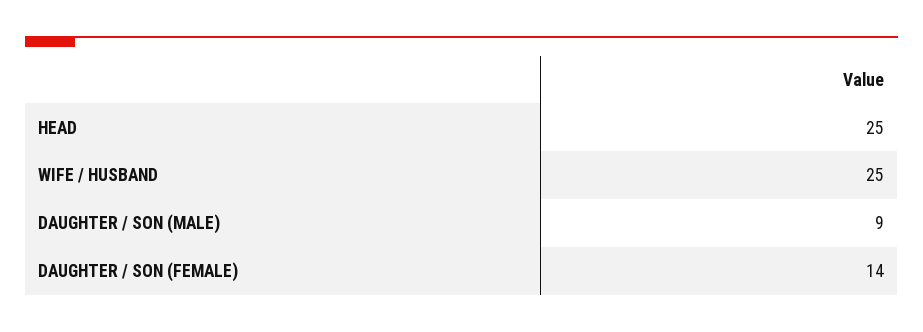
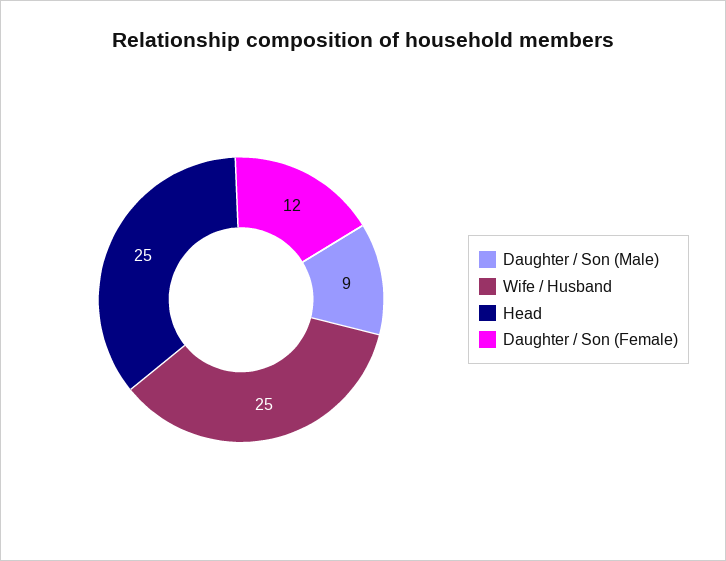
  {
    "HEAD": 25,
    "WIFE / HUSBAND": 25,
    "DAUGHTER / SON (MALE)": 9,
-   "DAUGHTER / SON (FEMALE)": 14
+   "DAUGHTER / SON (FEMALE)": 12
  }

